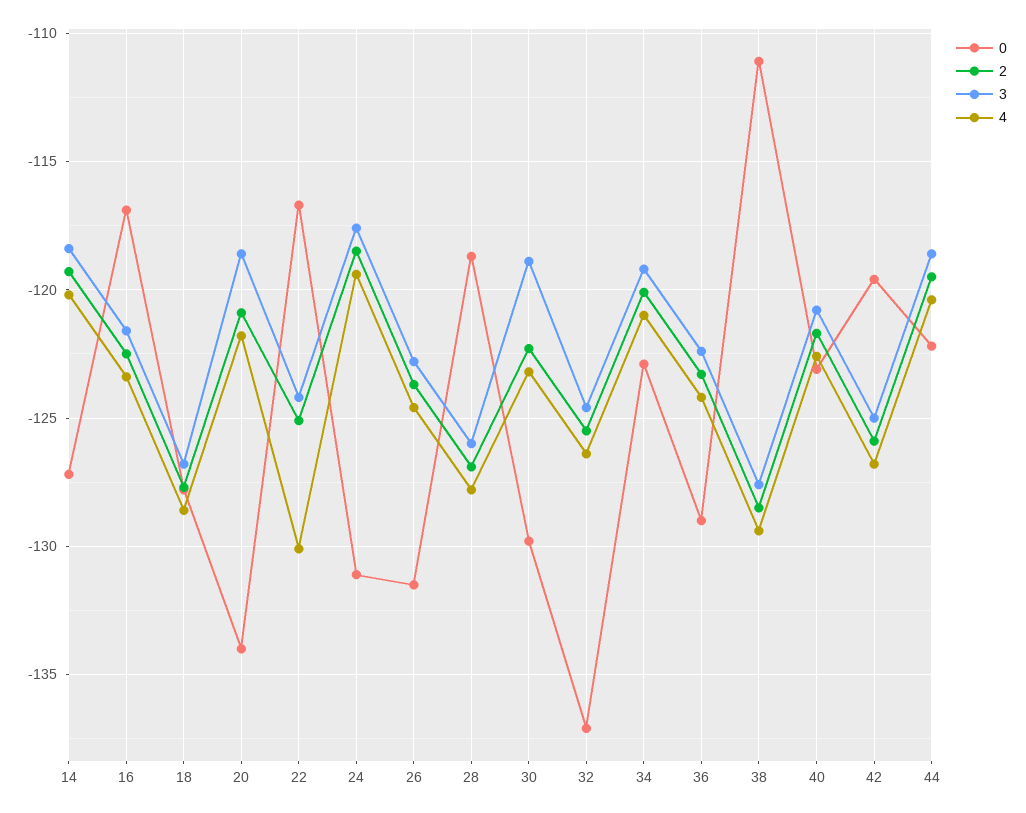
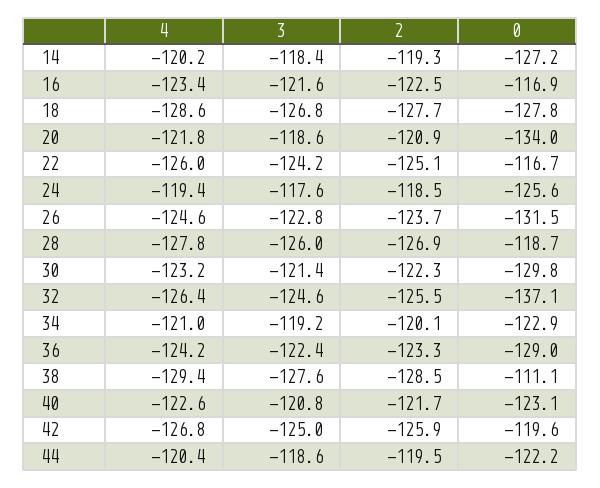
  {
    "0": {
      "14": -127.2,
      "16": -116.9,
      "18": -127.8,
      "20": -134,
      "22": -116.7,
-     "24": -131,
+     "24": -125.6,
      "26": -131.5,
      "28": -118.7,
      "30": -129.8,
      "32": -137.1,
      "34": -122.9,
      "36": -129,
      "38": -111.1,
      "40": -123.1,
      "42": -119.6,
      "44": -122.2
    },
    "2": {
      "14": -119.3,
      "16": -122.5,
      "18": -127.7,
      "20": -120.9,
      "22": -125.1,
      "24": -118.5,
      "26": -123.7,
      "28": -126.9,
      "30": -122.3,
      "32": -125.5,
      "34": -120.1,
      "36": -123.3,
      "38": -128.5,
      "40": -121.7,
      "42": -125.9,
      "44": -119.5
    },
    "3": {
      "14": -118.4,
      "16": -121.6,
      "18": -126.8,
      "20": -118.6,
      "22": -124.2,
      "24": -117.6,
      "26": -122.8,
      "28": -126,
-     "30": -119,
+     "30": -121.4,
      "32": -124.6,
      "34": -119.2,
      "36": -122.4,
      "38": -127.6,
      "40": -120.8,
      "42": -125,
      "44": -118.6
    },
    "4": {
      "14": -120.2,
      "16": -123.4,
      "18": -128.6,
      "20": -121.8,
-     "22": -130,
+     "22": -126,
      "24": -119.4,
      "26": -124.6,
      "28": -127.8,
      "30": -123.2,
      "32": -126.4,
      "34": -121,
      "36": -124.2,
      "38": -129.4,
      "40": -122.6,
      "42": -126.8,
      "44": -120.4
    }
  }

